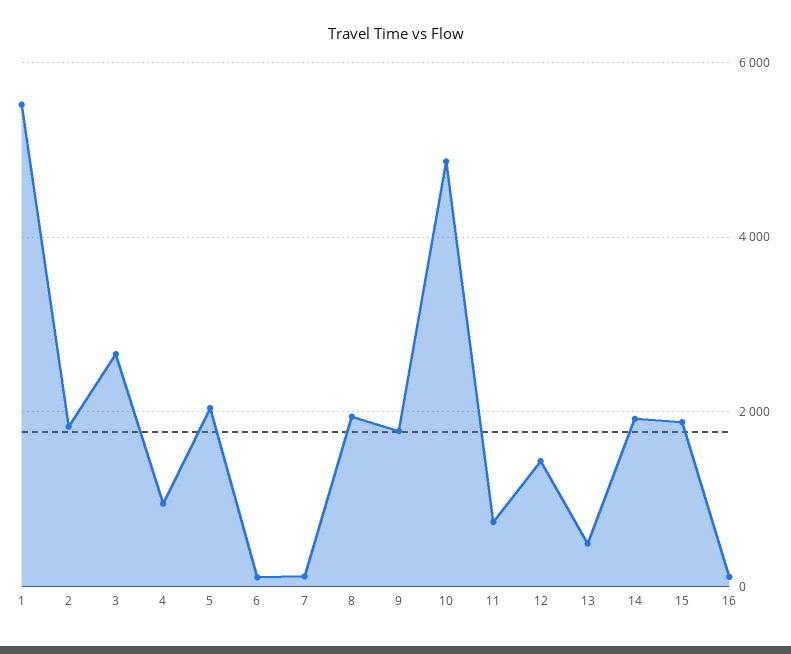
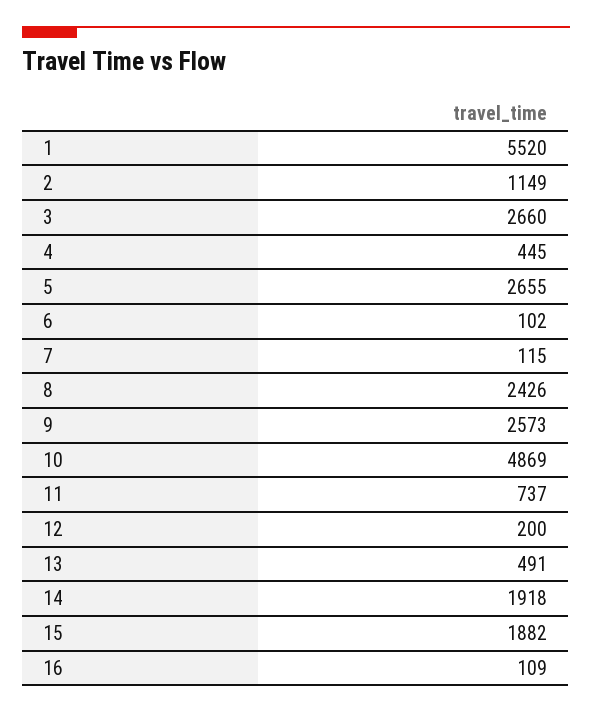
  {
    "1": 5520,
-   "2": 1800,
+   "2": 1149,
    "3": 2660,
-   "4": 1000,
+   "4": 445,
-   "5": 2000,
+   "5": 2655,
    "6": 102,
    "7": 115,
-   "8": 2000,
+   "8": 2426,
-   "9": 1800,
+   "9": 2573,
    "10": 4869,
    "11": 737,
-   "12": 1400,
+   "12": 200,
    "13": 491,
    "14": 1918,
    "15": 1882,
    "16": 109
  }

